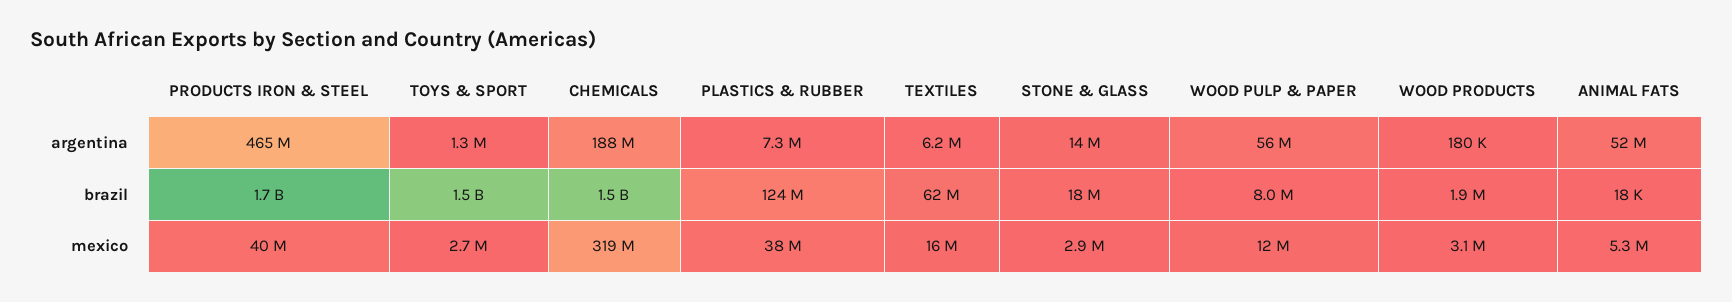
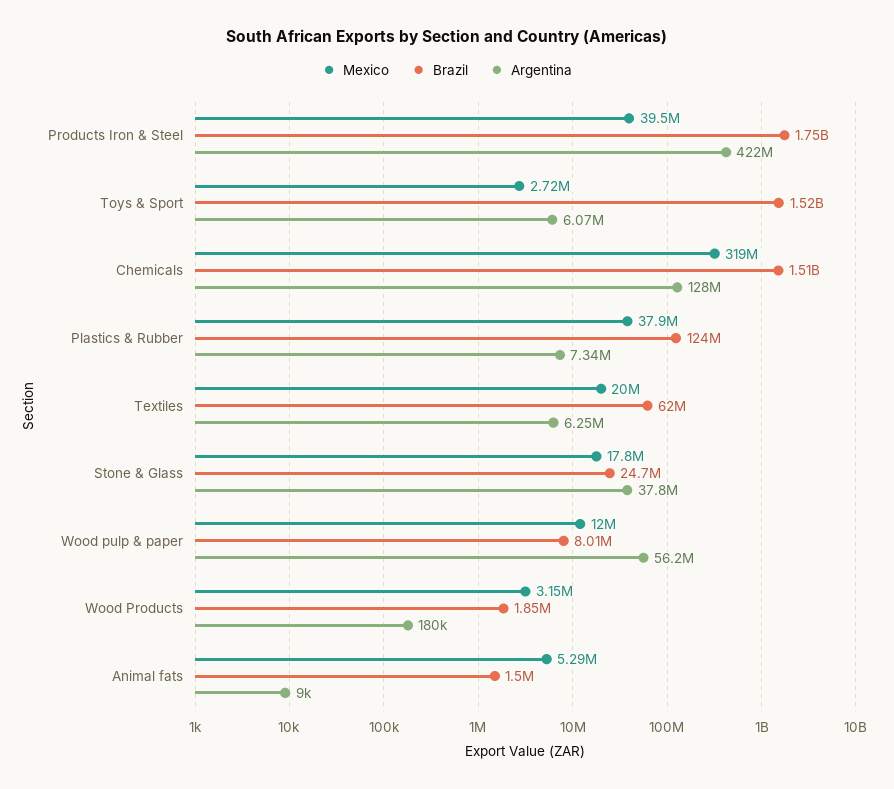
  {
    "argentina": {
-     "PRODUCTS IRON & STEEL": 465000000,
+     "PRODUCTS IRON & STEEL": 422000000,
-     "TOYS & SPORT": 1300000,
+     "TOYS & SPORT": 6070000,
-     "CHEMICALS": 188000000,
+     "CHEMICALS": 128000000,
      "PLASTICS & RUBBER": 7340000,
      "TEXTILES": 6250000,
-     "STONE & GLASS": 14000000,
+     "STONE & GLASS": 37800000,
      "WOOD PULP & PAPER": 56200000,
      "WOOD PRODUCTS": 180000,
-     "ANIMAL FATS": 52000000
+     "ANIMAL FATS": 9000
    },
    "brazil": {
      "PRODUCTS IRON & STEEL": 1750000000,
      "TOYS & SPORT": 1520000000,
      "CHEMICALS": 1510000000,
      "PLASTICS & RUBBER": 124000000,
      "TEXTILES": 62000000,
-     "STONE & GLASS": 18000000,
+     "STONE & GLASS": 24700000,
      "WOOD PULP & PAPER": 8010000,
      "WOOD PRODUCTS": 1850000,
-     "ANIMAL FATS": 18000
+     "ANIMAL FATS": 1500000
    },
    "mexico": {
      "PRODUCTS IRON & STEEL": 39500000,
      "TOYS & SPORT": 2720000,
      "CHEMICALS": 319000000,
      "PLASTICS & RUBBER": 37900000,
-     "TEXTILES": 16000000,
+     "TEXTILES": 20000000,
-     "STONE & GLASS": 2900000,
+     "STONE & GLASS": 17800000,
      "WOOD PULP & PAPER": 12000000,
      "WOOD PRODUCTS": 3150000,
      "ANIMAL FATS": 5290000
    }
  }

